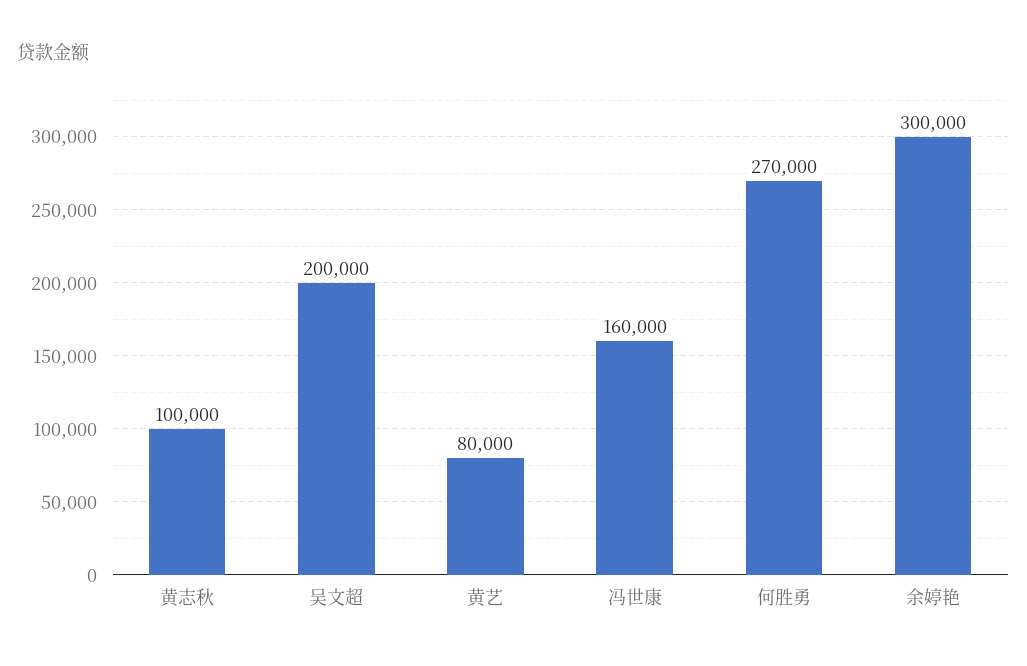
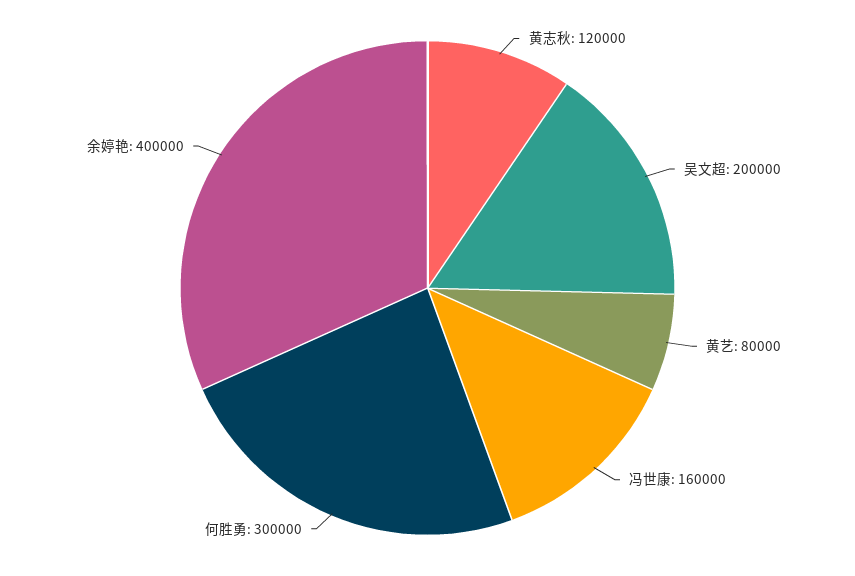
  {
-   "黄志秋": 100000,
+   "黄志秋": 120000,
    "吴文超": 200000,
    "黄艺": 80000,
    "冯世康": 160000,
-   "何胜勇": 270000,
+   "何胜勇": 300000,
-   "余婷艳": 300000
+   "余婷艳": 400000
  }

